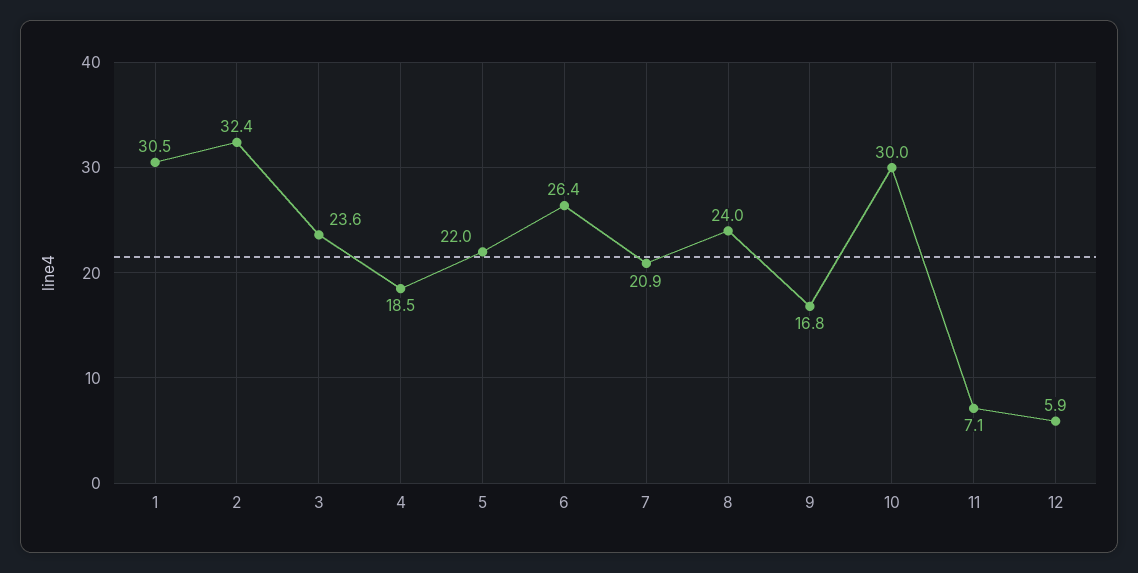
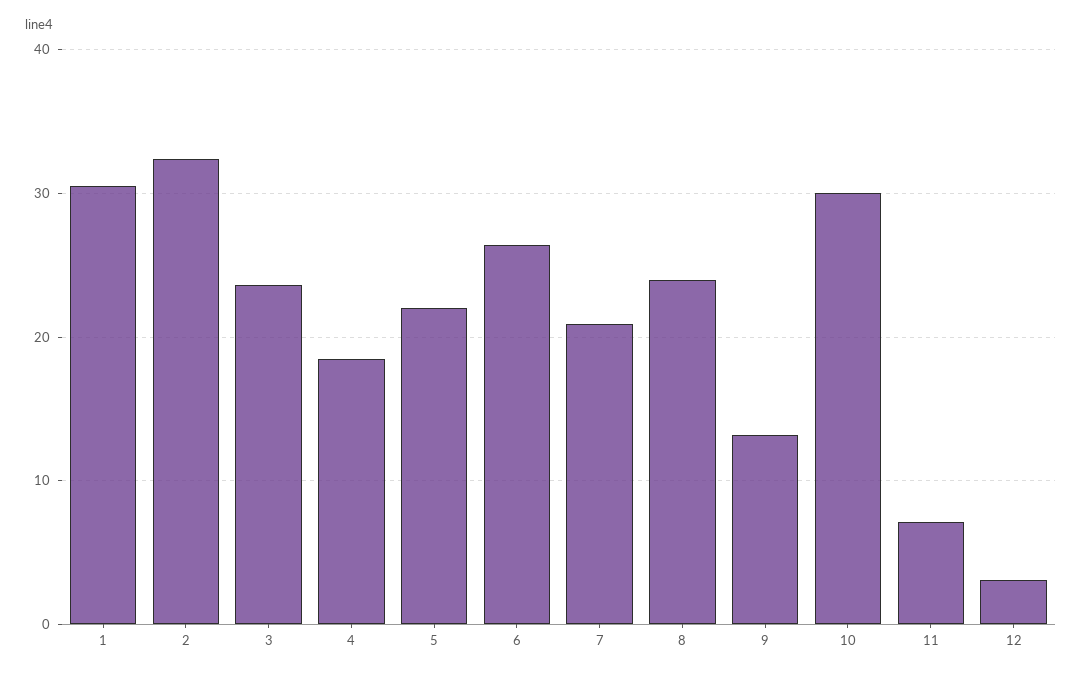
  {
    "1": 30.5,
    "2": 32.4,
    "3": 23.6,
    "4": 18.5,
    "5": 22,
    "6": 26.4,
    "7": 20.9,
    "8": 24,
-   "9": 16.8,
+   "9": 13,
    "10": 30,
    "11": 7.1,
-   "12": 5.9
+   "12": 3
  }

